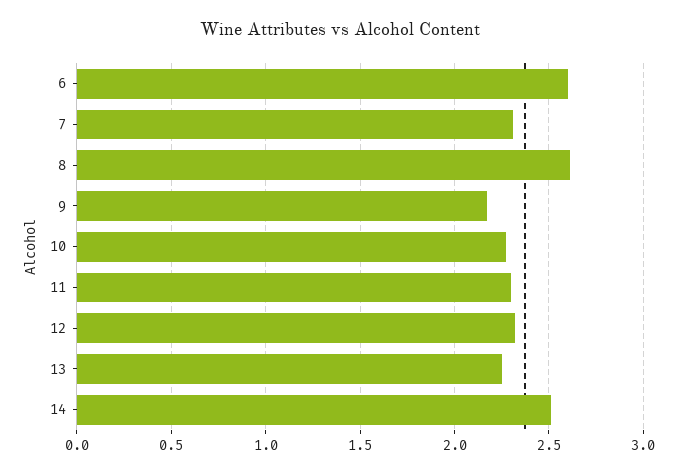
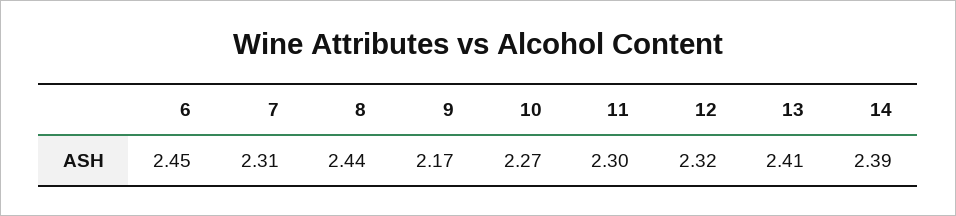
  {
-   "6": 2.6,
+   "6": 2.45,
    "7": 2.31,
-   "8": 2.6,
+   "8": 2.44,
    "9": 2.17,
    "10": 2.27,
    "11": 2.3,
    "12": 2.32,
-   "13": 2.25,
+   "13": 2.41,
-   "14": 2.5
+   "14": 2.39
  }

